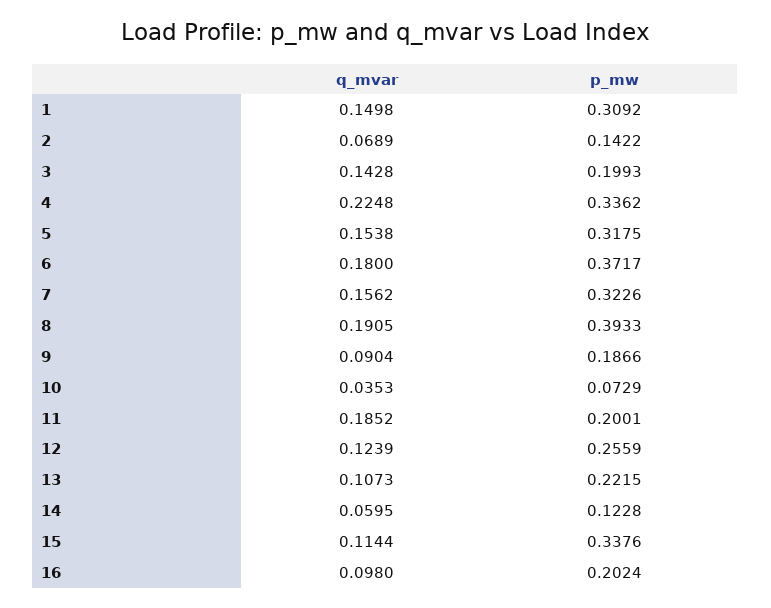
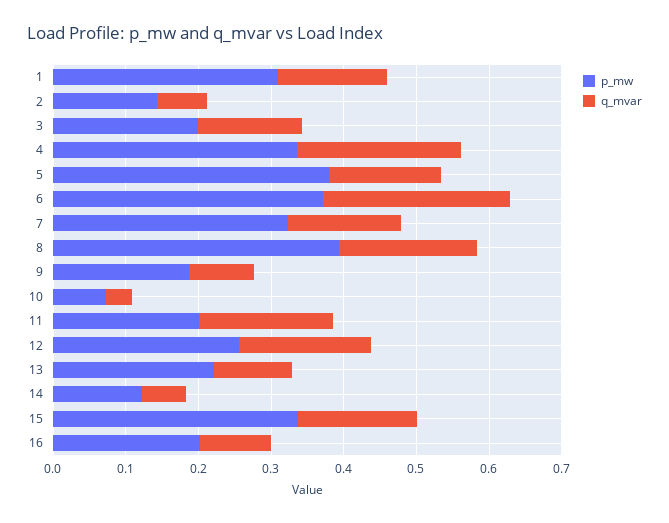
  {
    "q_mvar": {
      "1": 0.1498,
      "2": 0.0689,
      "3": 0.1428,
      "4": 0.2248,
      "5": 0.1538,
-     "6": 0.18,
+     "6": 0.26,
      "7": 0.1562,
      "8": 0.1905,
      "9": 0.0904,
      "10": 0.0353,
      "11": 0.1852,
-     "12": 0.1239,
+     "12": 0.18,
      "13": 0.1073,
      "14": 0.0595,
-     "15": 0.1144,
+     "15": 0.16,
      "16": 0.098
    },
    "p_mw": {
      "1": 0.3092,
      "2": 0.1422,
      "3": 0.1993,
      "4": 0.3362,
-     "5": 0.3175,
+     "5": 0.38,
      "6": 0.3717,
      "7": 0.3226,
      "8": 0.3933,
      "9": 0.1866,
      "10": 0.0729,
      "11": 0.2001,
      "12": 0.2559,
      "13": 0.2215,
      "14": 0.1228,
      "15": 0.3376,
      "16": 0.2024
    }
  }

